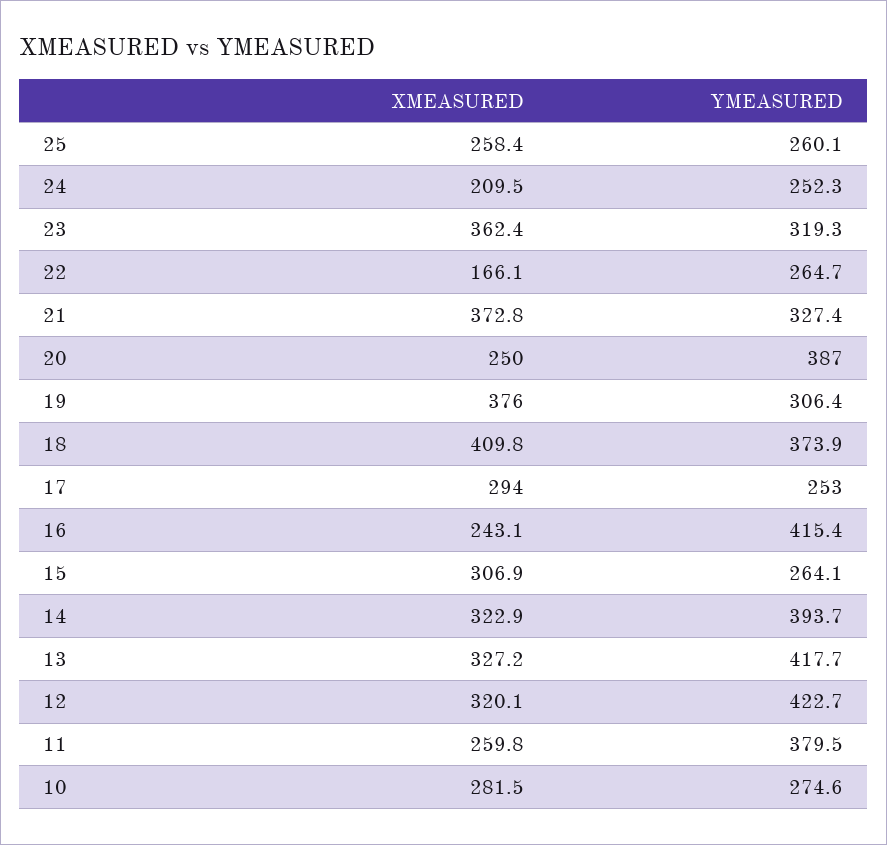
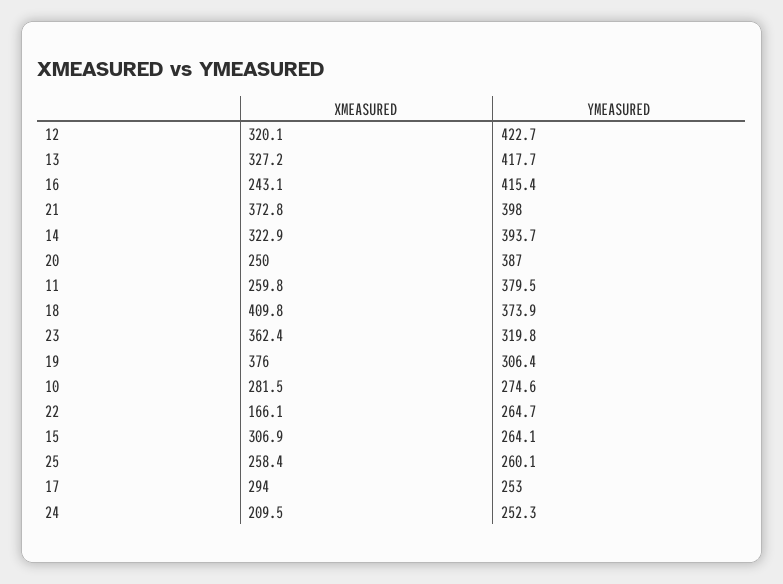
  {
    "XMEASURED": {
      "25": 258.4,
      "24": 209.5,
      "23": 362.4,
      "22": 166.1,
      "21": 372.8,
      "20": 250,
      "19": 376,
      "18": 409.8,
      "17": 294,
      "16": 243.1,
      "15": 306.9,
      "14": 322.9,
      "13": 327.2,
      "12": 320.1,
      "11": 259.8,
      "10": 281.5
    },
    "YMEASURED": {
      "25": 260.1,
      "24": 252.3,
-     "23": 319.3,
+     "23": 319.8,
      "22": 264.7,
-     "21": 327.4,
+     "21": 398,
      "20": 387,
      "19": 306.4,
      "18": 373.9,
      "17": 253,
      "16": 415.4,
      "15": 264.1,
      "14": 393.7,
      "13": 417.7,
      "12": 422.7,
      "11": 379.5,
      "10": 274.6
    }
  }

